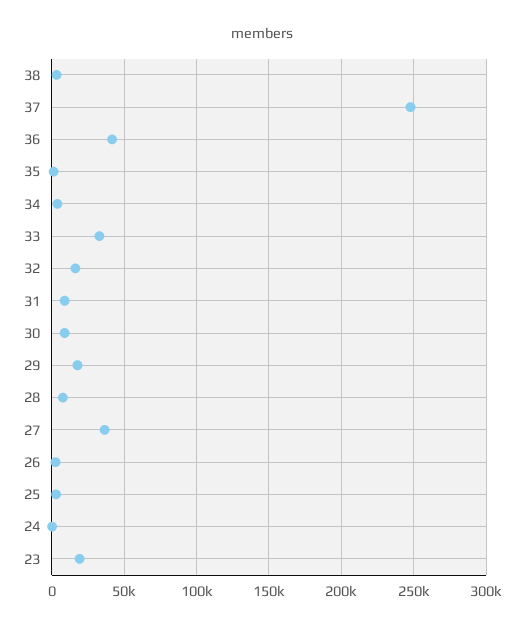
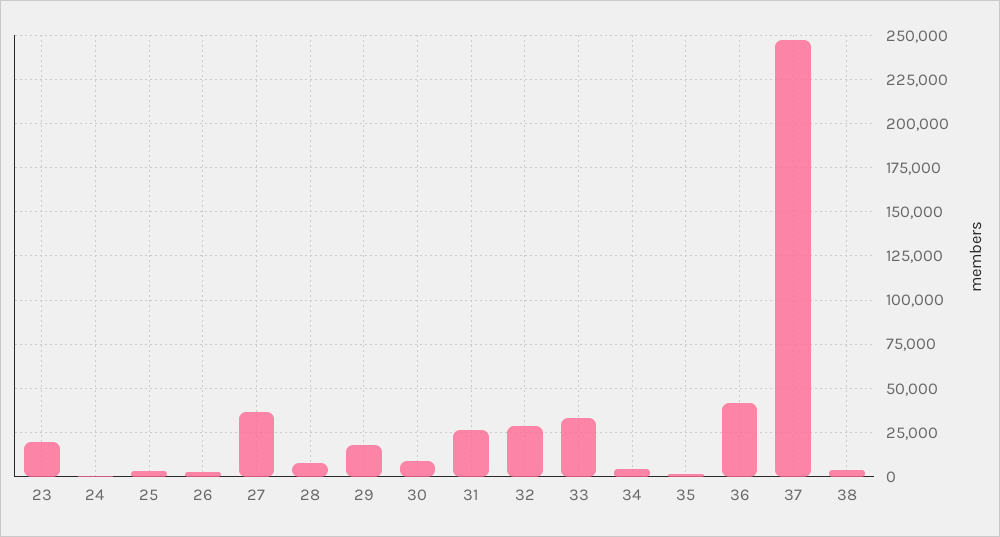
  {
    "38": 5000,
    "37": 250000,
    "36": 40000,
    "35": 0,
    "34": 5000,
    "33": 35000,
-   "32": 15000,
+   "32": 30000,
-   "31": 10000,
+   "31": 25000,
    "30": 10000,
    "29": 20000,
    "28": 10000,
    "27": 35000,
    "26": 5000,
    "25": 5000,
    "24": 0,
    "23": 20000
  }

